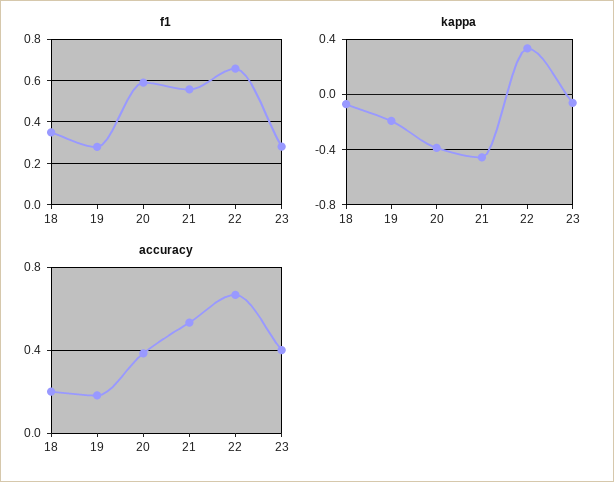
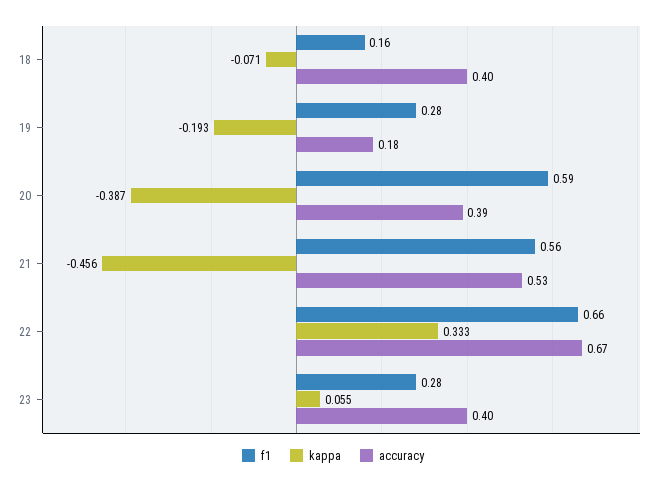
  {
    "f1": {
-     "18": 0.35,
+     "18": 0.16,
      "19": 0.28,
      "20": 0.59,
      "21": 0.56,
      "22": 0.66,
      "23": 0.28
    },
    "kappa": {
      "18": -0.071,
      "19": -0.193,
      "20": -0.387,
      "21": -0.456,
      "22": 0.333,
-     "23": -0.05
+     "23": 0.055
    },
    "accuracy": {
-     "18": 0.2,
+     "18": 0.4,
      "19": 0.18,
      "20": 0.39,
      "21": 0.53,
      "22": 0.67,
      "23": 0.4
    }
  }

